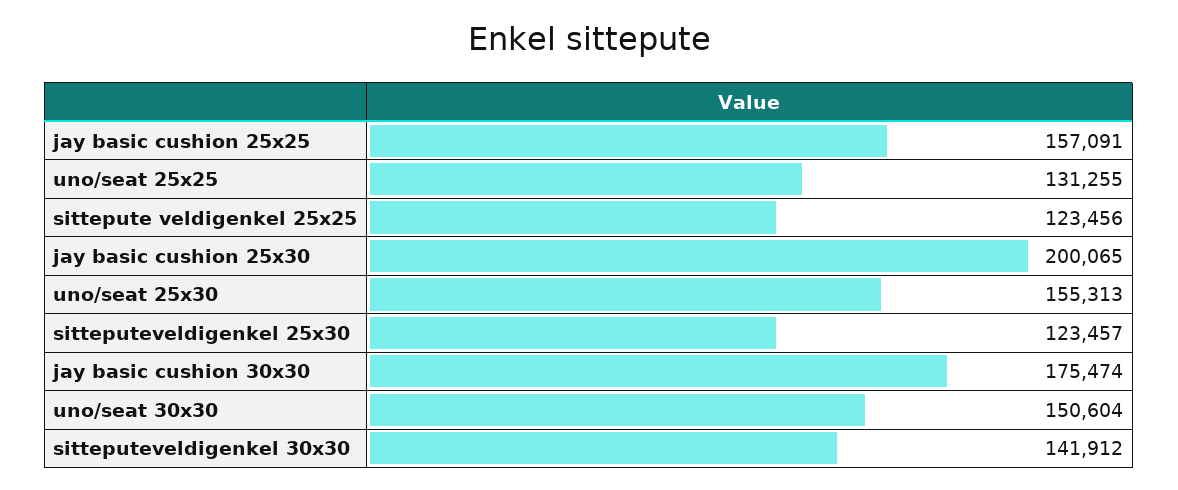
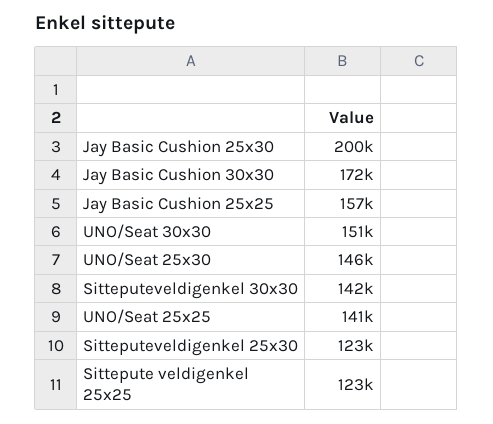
  {
    "jay basic cushion 25x25": 157091,
-   "uno/seat 25x25": 131255,
+   "uno/seat 25x25": 141000,
    "sittepute veldigenkel 25x25": 123456,
    "jay basic cushion 25x30": 200065,
-   "uno/seat 25x30": 155313,
+   "uno/seat 25x30": 146000,
    "sitteputeveldigenkel 25x30": 123457,
-   "jay basic cushion 30x30": 175474,
+   "jay basic cushion 30x30": 172000,
    "uno/seat 30x30": 150604,
    "sitteputeveldigenkel 30x30": 141912
  }

